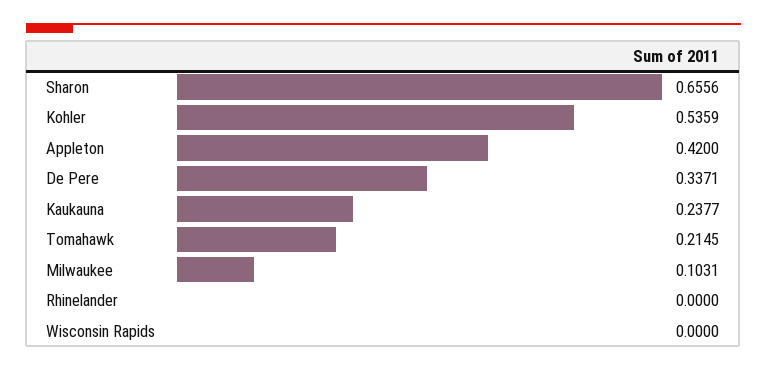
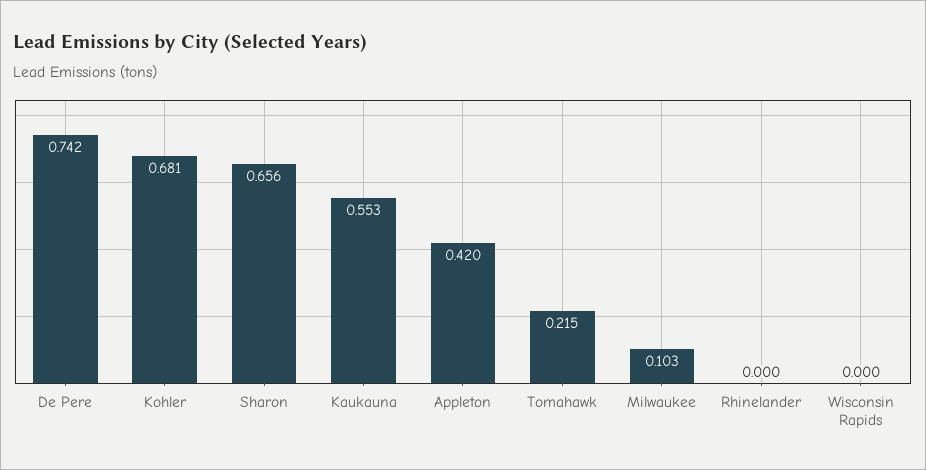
  {
    "Sharon": 0.6556,
-   "Kohler": 0.5359,
+   "Kohler": 0.681,
    "Appleton": 0.42,
-   "De Pere": 0.3371,
+   "De Pere": 0.742,
-   "Kaukauna": 0.2377,
+   "Kaukauna": 0.553,
    "Tomahawk": 0.2145,
    "Milwaukee": 0.1031,
    "Rhinelander": 0,
    "Wisconsin Rapids": 0
  }

